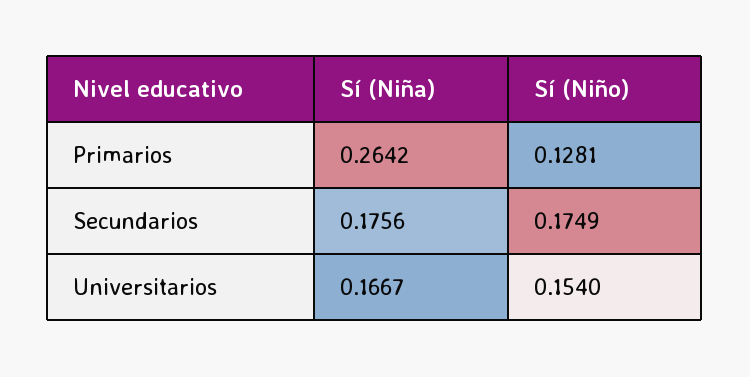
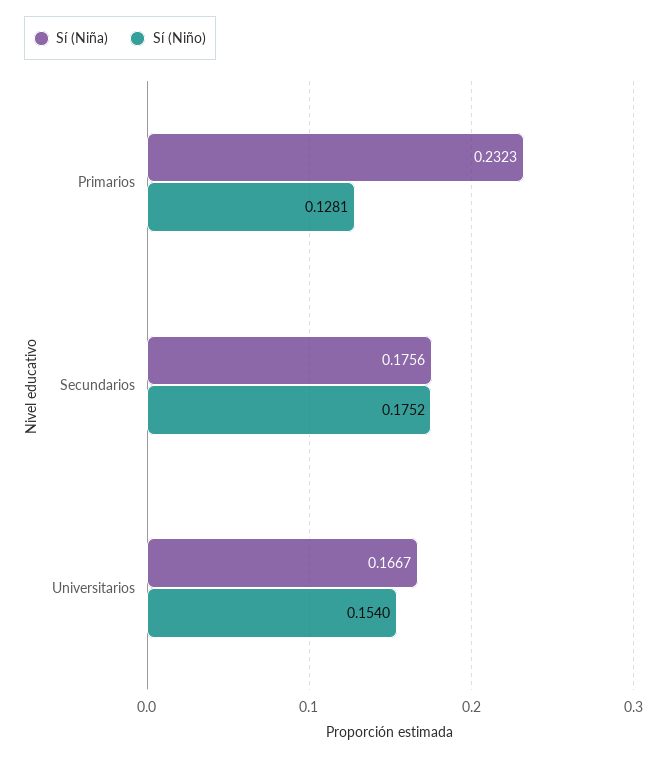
  {
    "Sí (Niña)": {
-     "Primarios": 0.2642,
+     "Primarios": 0.2323,
      "Secundarios": 0.1756,
      "Universitarios": 0.1667
    },
    "Sí (Niño)": {
      "Primarios": 0.1281,
-     "Secundarios": 0.1749,
+     "Secundarios": 0.1752,
      "Universitarios": 0.154
    }
  }

